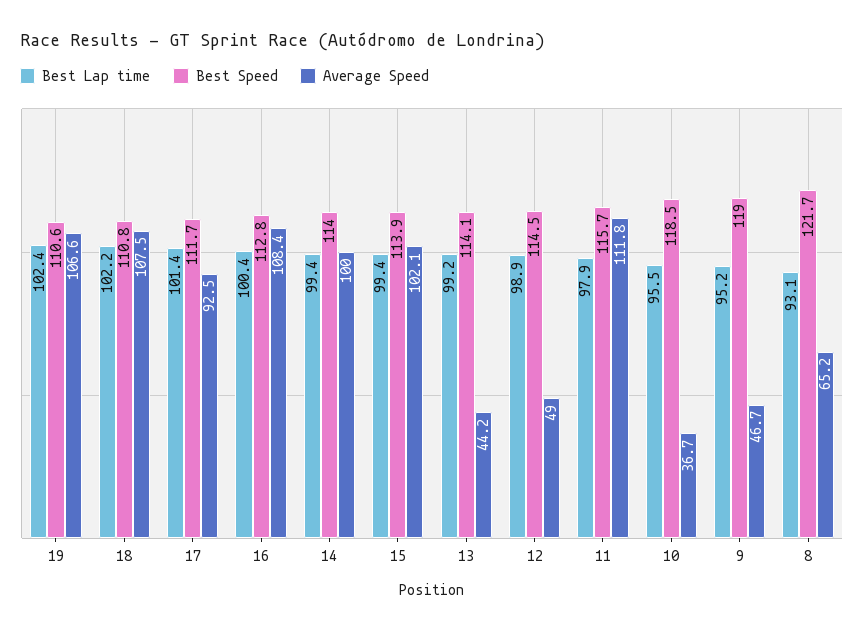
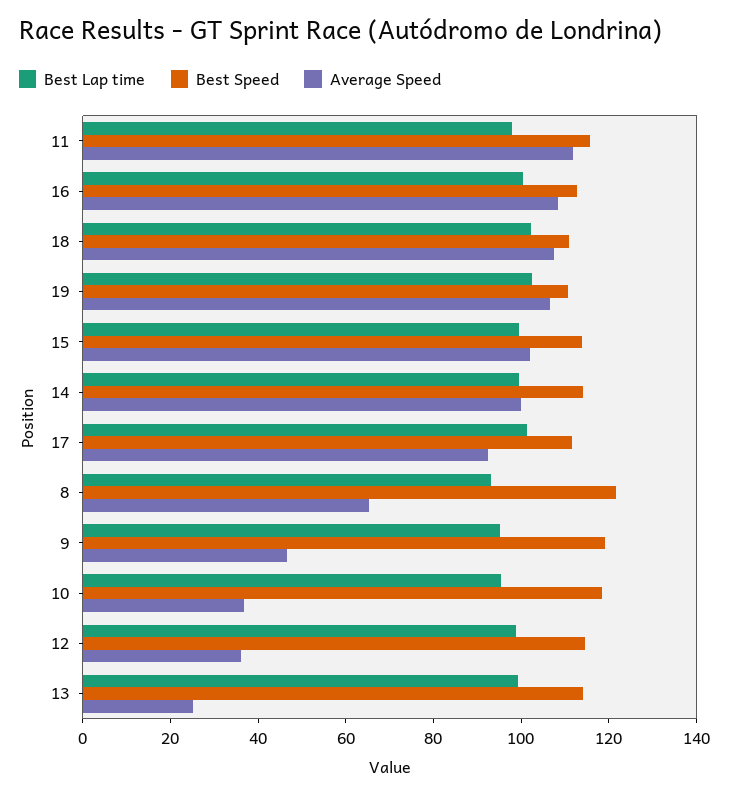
  {
    "Best Lap time": {
      "19": 102.4,
      "18": 102.2,
      "17": 101.4,
      "16": 100.4,
      "14": 99.4,
      "15": 99.4,
      "13": 99.2,
      "12": 98.9,
      "11": 97.9,
      "10": 95.5,
      "9": 95.2,
      "8": 93.1
    },
    "Best Speed": {
      "19": 110.6,
      "18": 110.8,
      "17": 111.7,
      "16": 112.8,
      "14": 114,
      "15": 113.9,
      "13": 114.1,
      "12": 114.5,
      "11": 115.7,
      "10": 118.5,
      "9": 119,
      "8": 121.7
    },
    "Average Speed": {
      "19": 106.6,
      "18": 107.5,
      "17": 92.5,
      "16": 108.4,
      "14": 100,
      "15": 102.1,
-     "13": 44.2,
+     "13": 25,
-     "12": 49,
+     "12": 35,
      "11": 111.8,
      "10": 36.7,
      "9": 46.7,
      "8": 65.2
    }
  }

